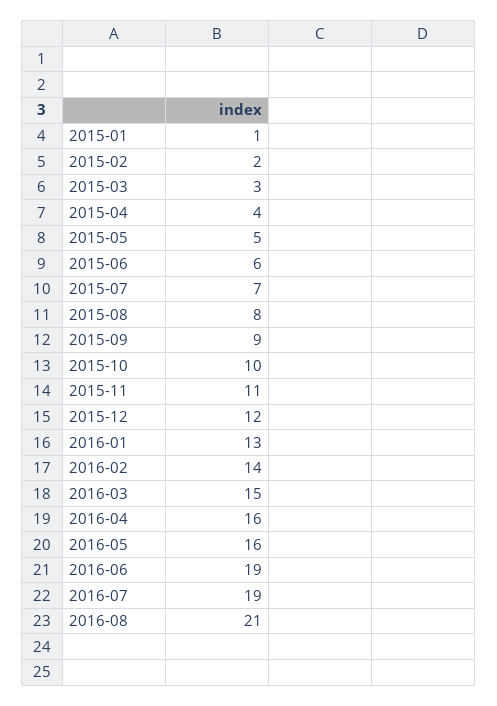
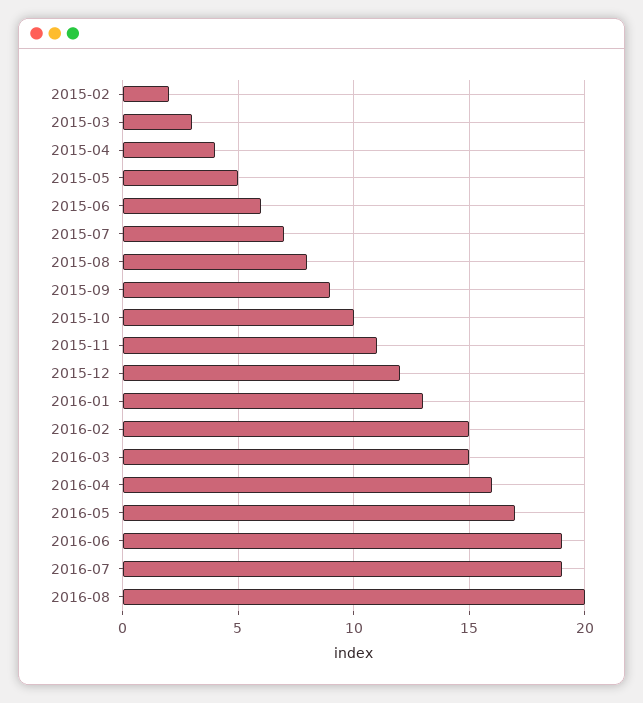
  {
-   "2015-01": 1,
    "2015-02": 2,
    "2015-03": 3,
    "2015-04": 4,
    "2015-05": 5,
    "2015-06": 6,
    "2015-07": 7,
    "2015-08": 8,
    "2015-09": 9,
    "2015-10": 10,
    "2015-11": 11,
    "2015-12": 12,
    "2016-01": 13,
-   "2016-02": 14,
+   "2016-02": 15,
    "2016-03": 15,
    "2016-04": 16,
-   "2016-05": 16,
+   "2016-05": 17,
    "2016-06": 19,
    "2016-07": 19,
-   "2016-08": 21
+   "2016-08": 20
  }

